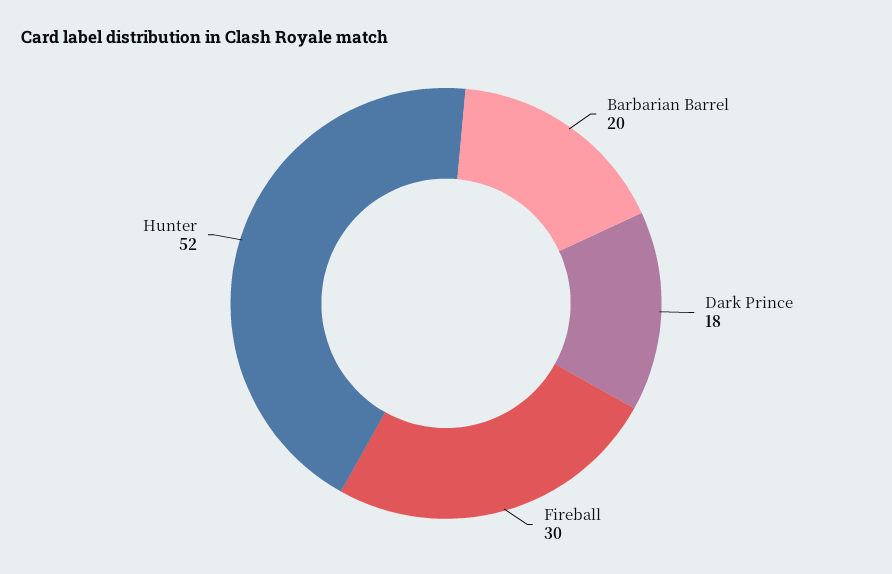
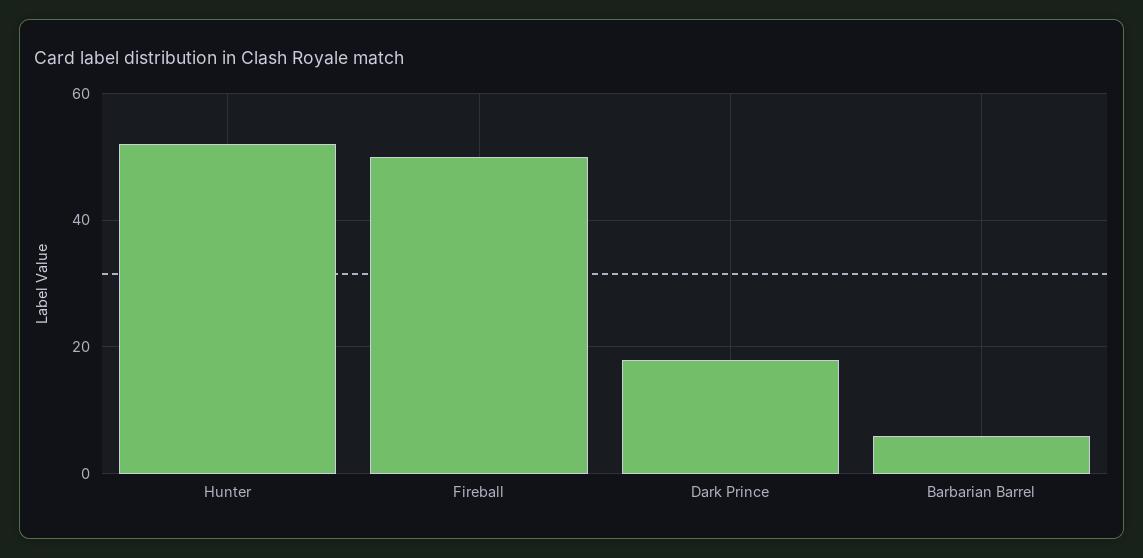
  {
-   "Barbarian Barrel": 20,
+   "Barbarian Barrel": 5,
    "Dark Prince": 18,
-   "Fireball": 30,
+   "Fireball": 50,
    "Hunter": 52
  }

